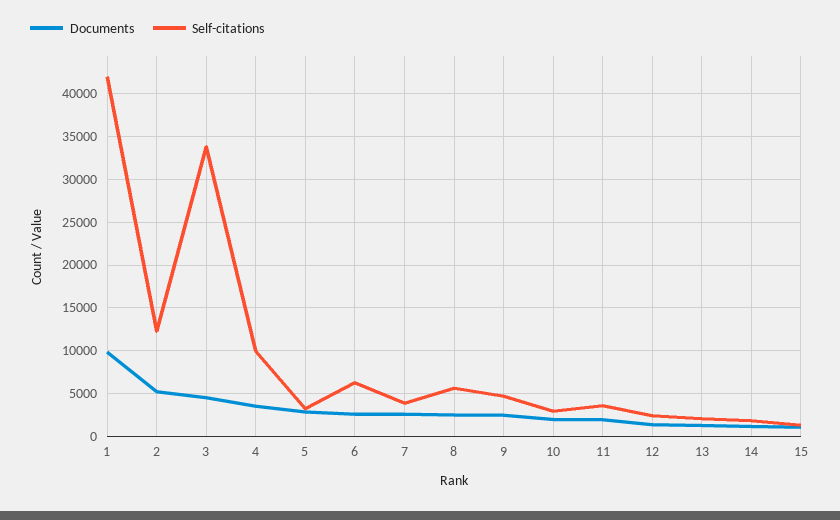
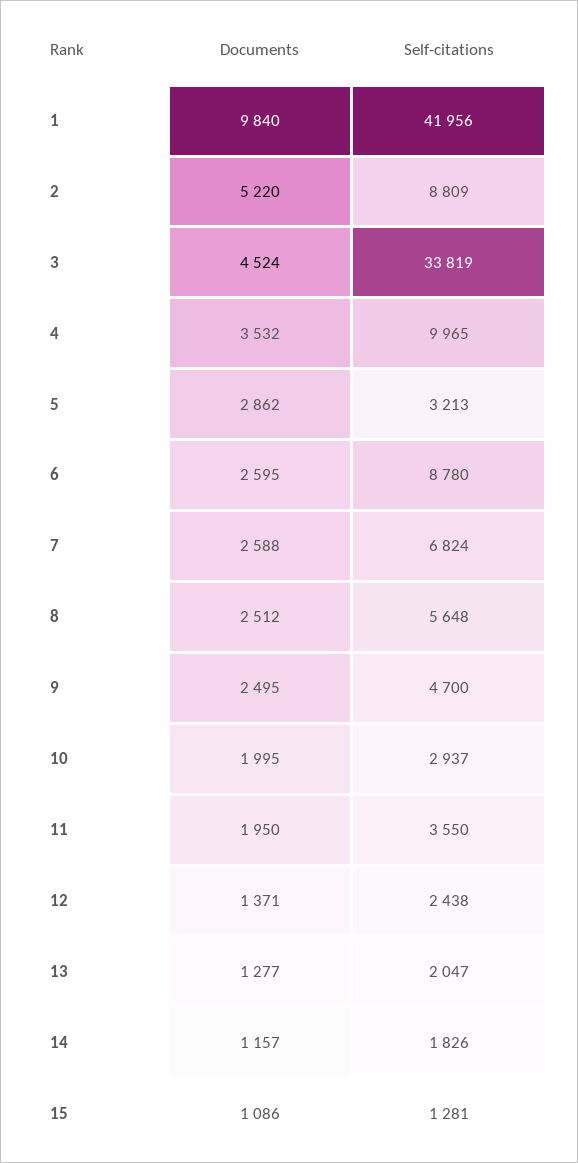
  {
    "Documents": {
      "1": 9840,
      "2": 5220,
      "3": 4524,
      "4": 3532,
      "5": 2862,
      "6": 2595,
      "7": 2588,
      "8": 2512,
      "9": 2495,
      "10": 1995,
      "11": 1950,
      "12": 1371,
      "13": 1277,
      "14": 1157,
      "15": 1086
    },
    "Self-citations": {
      "1": 41956,
-     "2": 12000,
+     "2": 8809,
      "3": 33819,
      "4": 9965,
      "5": 3213,
-     "6": 6000,
+     "6": 8780,
-     "7": 4000,
+     "7": 6824,
      "8": 5648,
      "9": 4700,
      "10": 2937,
      "11": 3550,
      "12": 2438,
      "13": 2047,
      "14": 1826,
      "15": 1281
    }
  }

